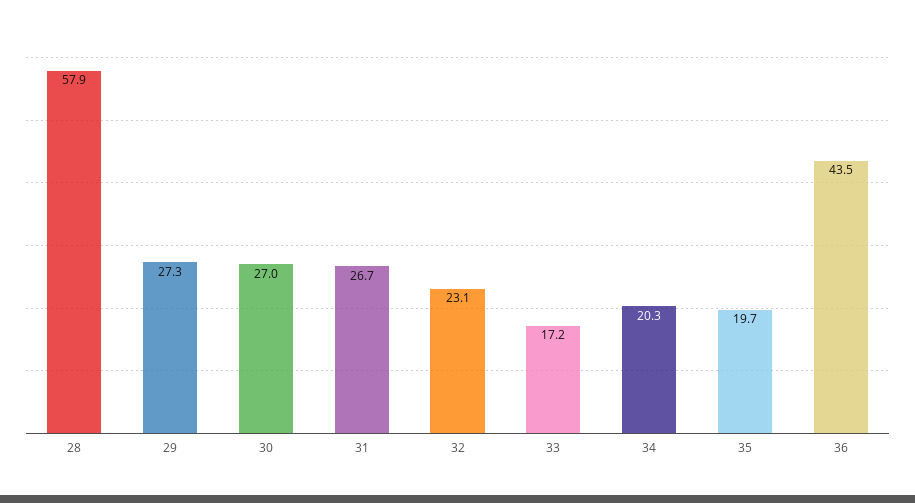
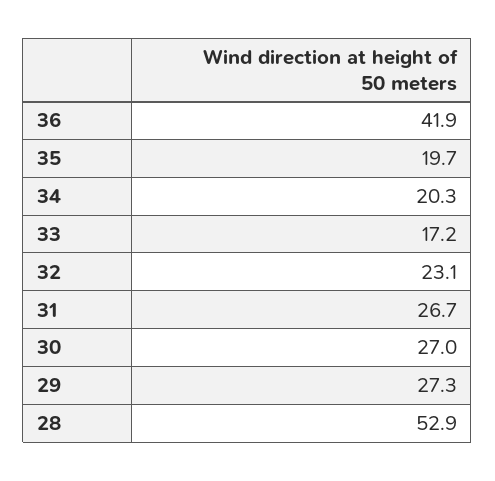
  {
-   "28": 57.9,
+   "28": 52.9,
    "29": 27.3,
    "30": 27,
    "31": 26.7,
    "32": 23.1,
    "33": 17.2,
    "34": 20.3,
    "35": 19.7,
-   "36": 43.5
+   "36": 41.9
  }

